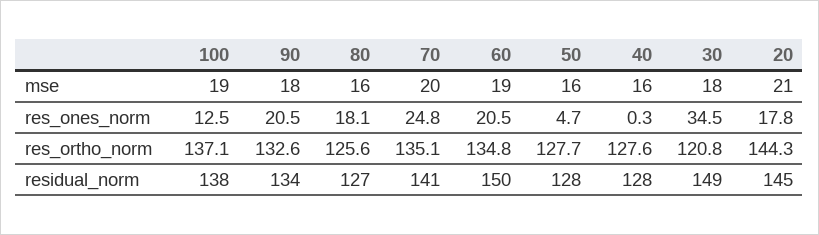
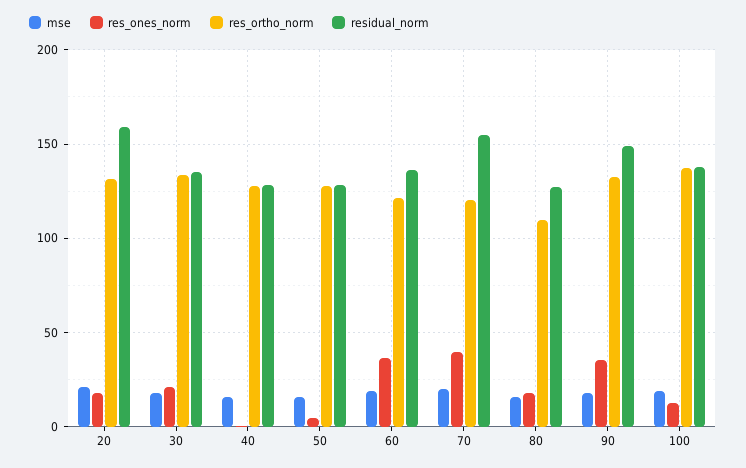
  {
    "mse": {
      "100": 19,
      "90": 18,
      "80": 16,
      "70": 20,
      "60": 19,
      "50": 16,
      "40": 16,
      "30": 18,
      "20": 21
    },
    "res_ones_norm": {
      "100": 12.5,
-     "90": 20.5,
+     "90": 35,
      "80": 18.1,
-     "70": 24.8,
+     "70": 40,
-     "60": 20.5,
+     "60": 35,
      "50": 4.7,
      "40": 0.3,
-     "30": 34.5,
+     "30": 20,
      "20": 17.8
    },
    "res_ortho_norm": {
      "100": 137.1,
      "90": 132.6,
-     "80": 125.6,
+     "80": 110,
-     "70": 135.1,
+     "70": 120,
-     "60": 134.8,
+     "60": 120,
      "50": 127.7,
      "40": 127.6,
-     "30": 120.8,
+     "30": 135,
-     "20": 144.3
+     "20": 130
    },
    "residual_norm": {
      "100": 138,
-     "90": 134,
+     "90": 150,
      "80": 127,
-     "70": 141,
+     "70": 155,
-     "60": 150,
+     "60": 135,
      "50": 128,
      "40": 128,
-     "30": 149,
+     "30": 135,
-     "20": 145
+     "20": 160
    }
  }

